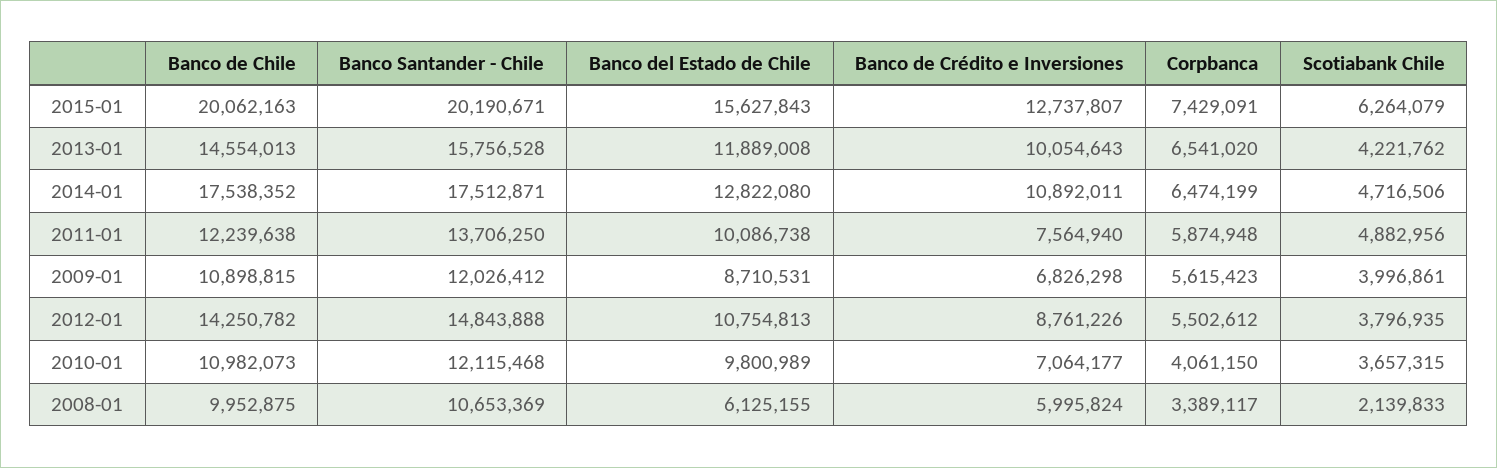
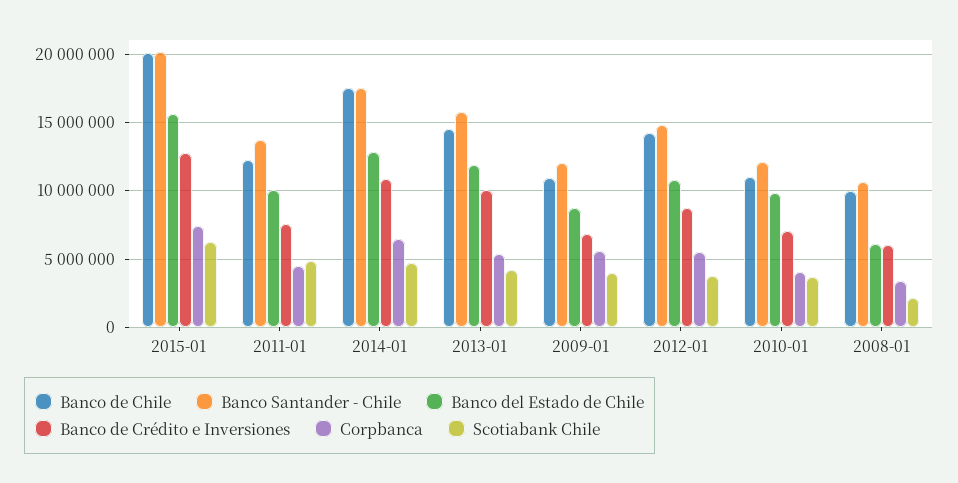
  {
    "Banco de Chile": {
      "2015-01": 20062163,
      "2013-01": 14554013,
      "2014-01": 17538352,
      "2011-01": 12239638,
      "2009-01": 10898815,
      "2012-01": 14250782,
      "2010-01": 10982073,
      "2008-01": 9952875
    },
    "Banco Santander - Chile": {
      "2015-01": 20190671,
      "2013-01": 15756528,
      "2014-01": 17512871,
      "2011-01": 13706250,
      "2009-01": 12026412,
      "2012-01": 14843888,
      "2010-01": 12115468,
      "2008-01": 10653369
    },
    "Banco del Estado de Chile": {
      "2015-01": 15627843,
      "2013-01": 11889008,
      "2014-01": 12822080,
      "2011-01": 10086738,
      "2009-01": 8710531,
      "2012-01": 10754813,
      "2010-01": 9800989,
      "2008-01": 6125155
    },
    "Banco de Crédito e Inversiones": {
      "2015-01": 12737807,
      "2013-01": 10054643,
      "2014-01": 10892011,
      "2011-01": 7564940,
      "2009-01": 6826298,
      "2012-01": 8761226,
      "2010-01": 7064177,
      "2008-01": 5995824
    },
    "Corpbanca": {
      "2015-01": 7429091,
-     "2013-01": 6541020,
+     "2013-01": 5500000,
      "2014-01": 6474199,
-     "2011-01": 5874948,
+     "2011-01": 4500000,
      "2009-01": 5615423,
      "2012-01": 5502612,
      "2010-01": 4061150,
      "2008-01": 3389117
    },
    "Scotiabank Chile": {
      "2015-01": 6264079,
      "2013-01": 4221762,
      "2014-01": 4716506,
      "2011-01": 4882956,
      "2009-01": 3996861,
      "2012-01": 3796935,
      "2010-01": 3657315,
      "2008-01": 2139833
    }
  }

